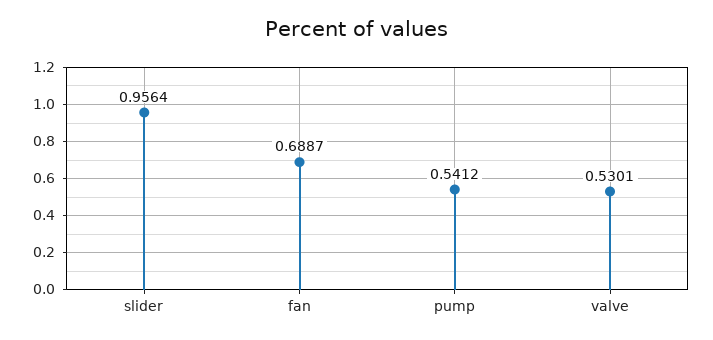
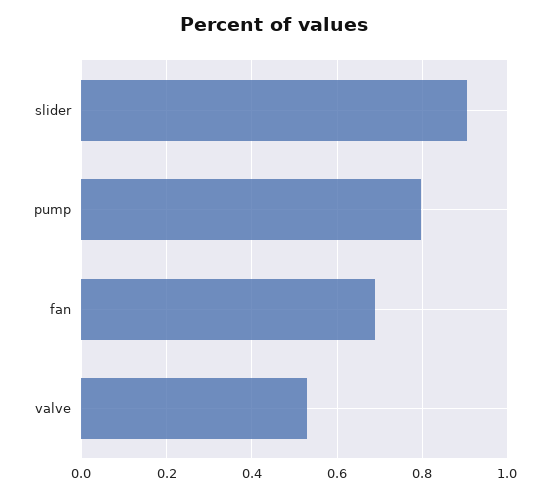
  {
-   "slider": 0.9564,
+   "slider": 0.9,
    "fan": 0.6887,
-   "pump": 0.5412,
+   "pump": 0.8,
    "valve": 0.5301
  }

